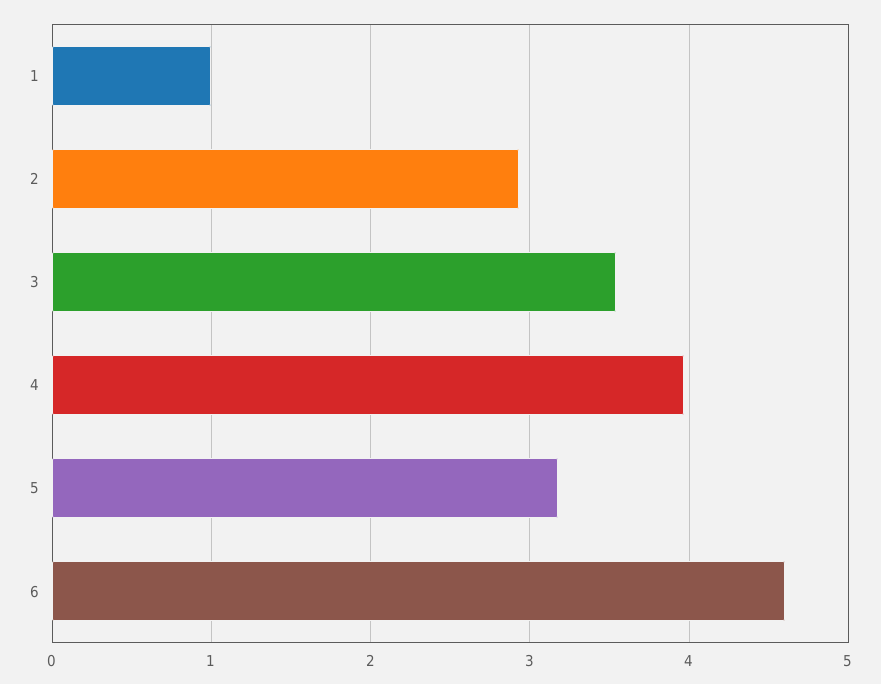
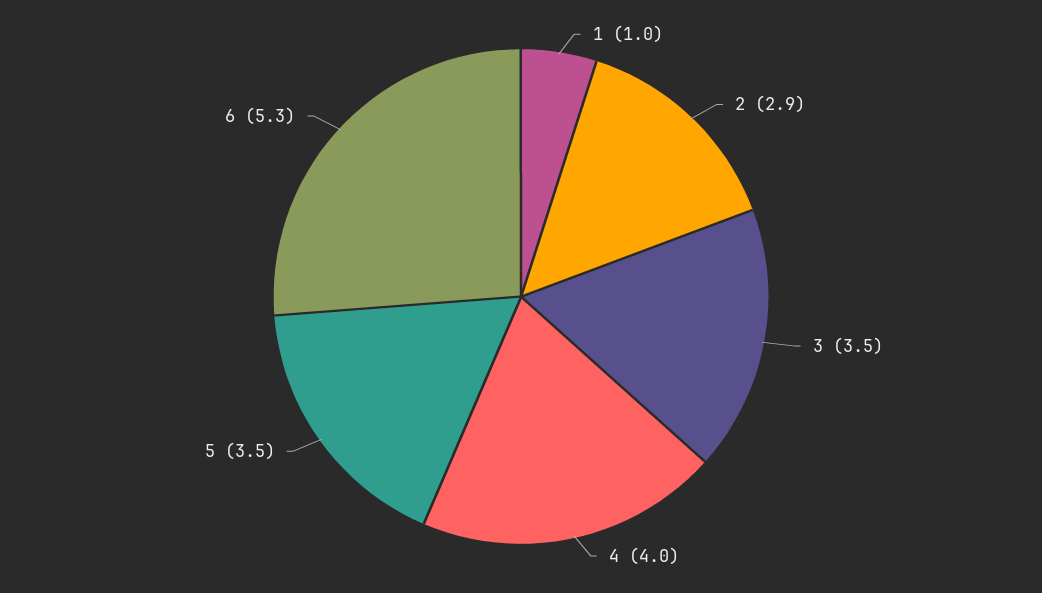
  {
    "1": 1,
    "2": 2.9,
    "3": 3.5,
    "4": 4,
-   "5": 3.2,
+   "5": 3.5,
-   "6": 4.6
+   "6": 5.3
  }

